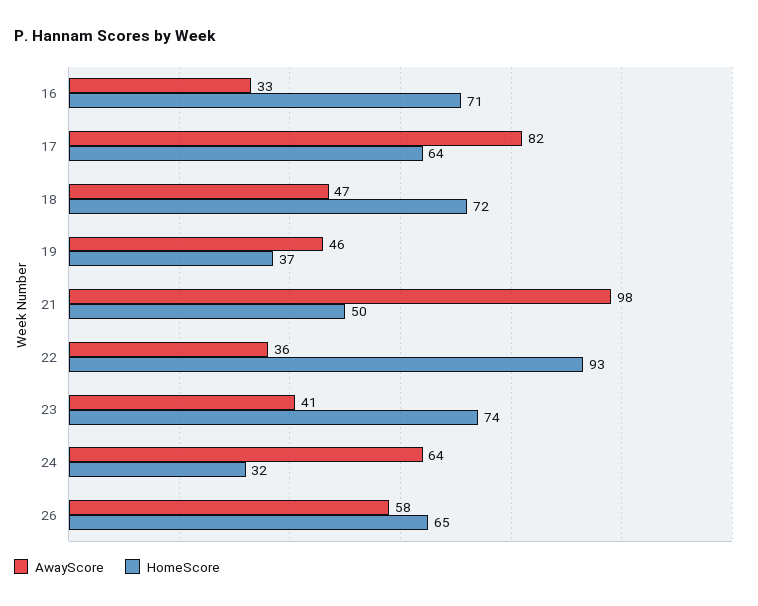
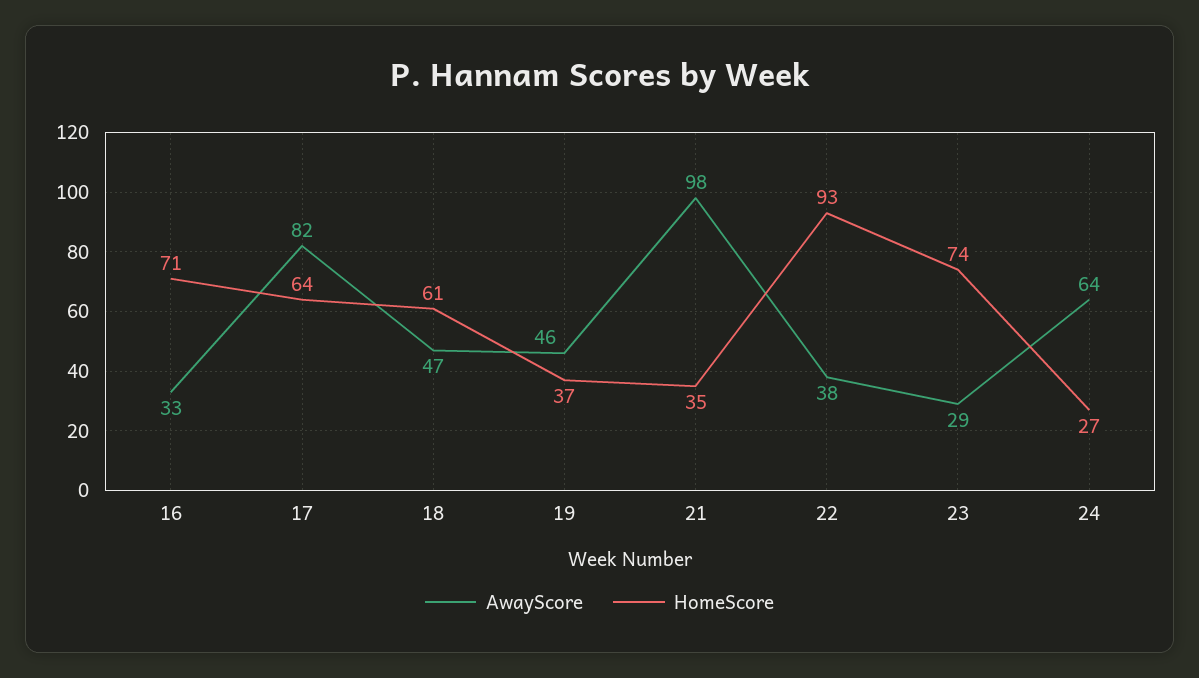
  {
    "AwayScore": {
      "16": 33,
      "17": 82,
      "18": 47,
      "19": 46,
      "21": 98,
-     "22": 36,
+     "22": 38,
-     "23": 41,
+     "23": 29,
-     "24": 64,
+     "24": 64
-     "26": 58
    },
    "HomeScore": {
      "16": 71,
      "17": 64,
-     "18": 72,
+     "18": 61,
      "19": 37,
-     "21": 50,
+     "21": 35,
      "22": 93,
      "23": 74,
-     "24": 32,
+     "24": 27
-     "26": 65
    }
  }

